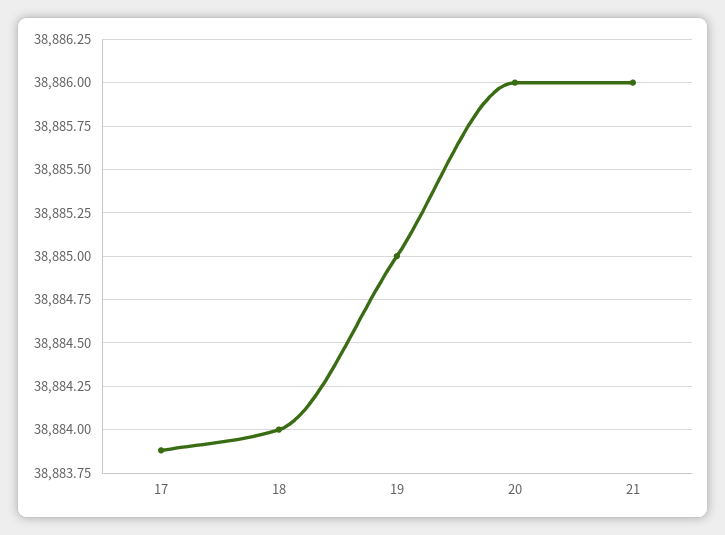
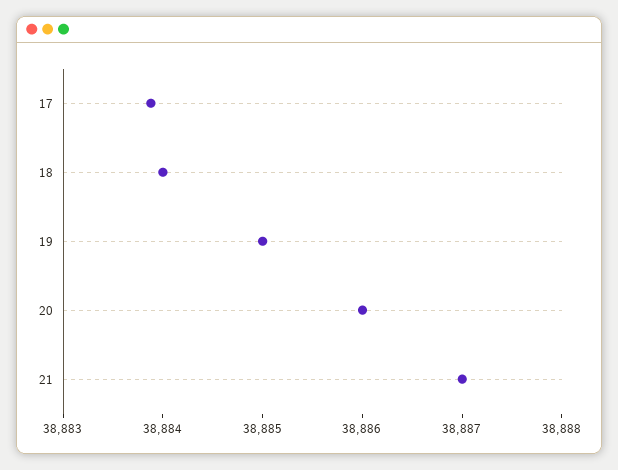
  {
    "17": 38883.9,
    "18": 38884,
    "19": 38885,
    "20": 38886,
-   "21": 38886
+   "21": 38887
  }

